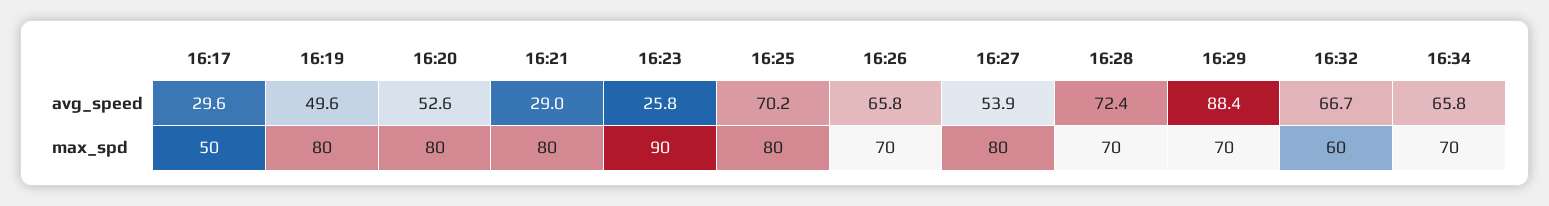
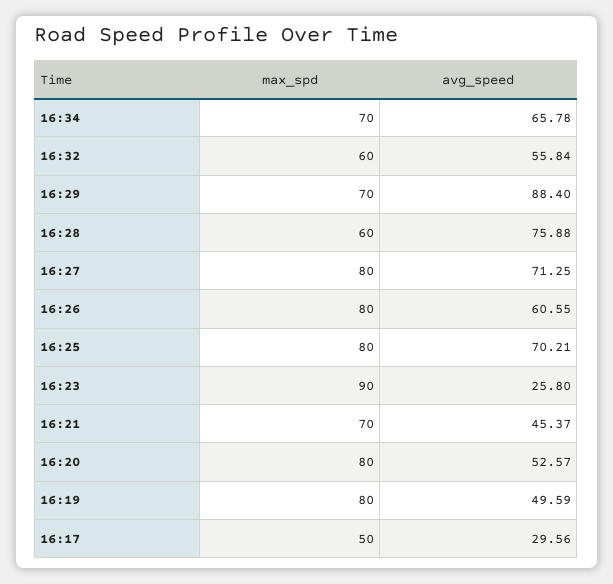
  {
    "16:17": {
      "avg_speed": 29.56,
      "max_spd": 50
    },
    "16:19": {
      "avg_speed": 49.59,
      "max_spd": 80
    },
    "16:20": {
      "avg_speed": 52.57,
      "max_spd": 80
    },
    "16:21": {
-     "avg_speed": 29,
+     "avg_speed": 45.37,
-     "max_spd": 80
+     "max_spd": 70
    },
    "16:23": {
      "avg_speed": 25.8,
      "max_spd": 90
    },
    "16:25": {
      "avg_speed": 70.21,
      "max_spd": 80
    },
    "16:26": {
-     "avg_speed": 65.8,
+     "avg_speed": 60.55,
-     "max_spd": 70
+     "max_spd": 80
    },
    "16:27": {
-     "avg_speed": 53.9,
+     "avg_speed": 71.25,
      "max_spd": 80
    },
    "16:28": {
-     "avg_speed": 72.4,
+     "avg_speed": 75.88,
-     "max_spd": 70
+     "max_spd": 60
    },
    "16:29": {
      "avg_speed": 88.4,
      "max_spd": 70
    },
    "16:32": {
-     "avg_speed": 66.7,
+     "avg_speed": 55.84,
      "max_spd": 60
    },
    "16:34": {
      "avg_speed": 65.78,
      "max_spd": 70
    }
  }

